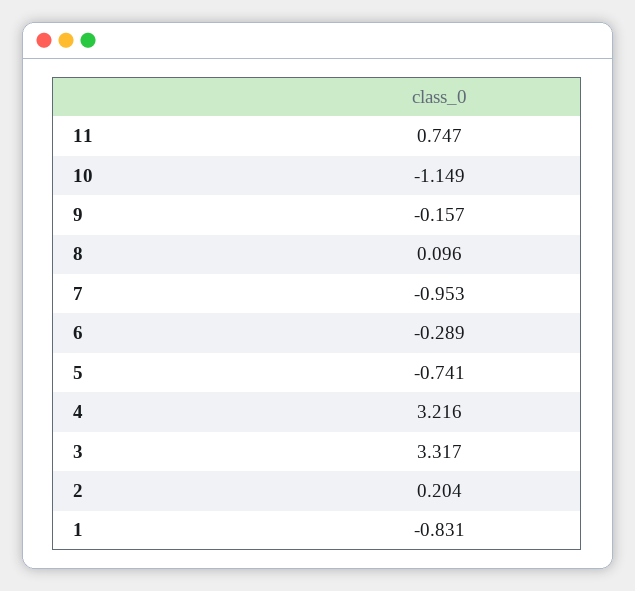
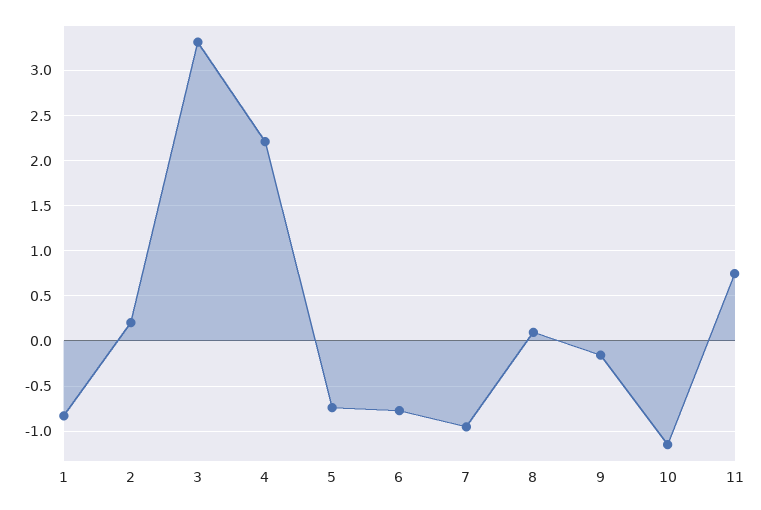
  {
    "11": 0.747,
    "10": -1.149,
    "9": -0.157,
    "8": 0.096,
    "7": -0.953,
-   "6": -0.289,
+   "6": -0.8,
    "5": -0.741,
-   "4": 3.216,
+   "4": 2.2,
    "3": 3.317,
    "2": 0.204,
    "1": -0.831
  }

